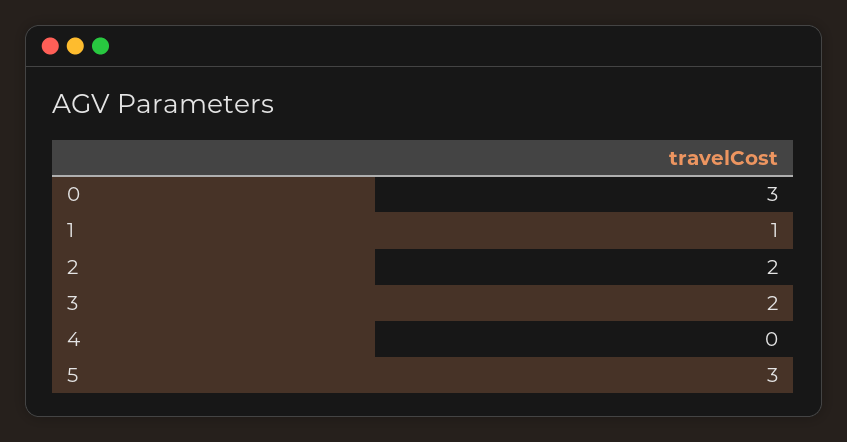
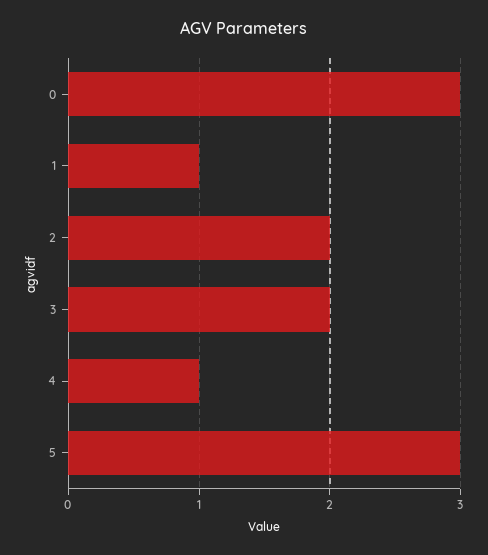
  {
    "0": 3,
    "1": 1,
    "2": 2,
    "3": 2,
-   "4": 0,
+   "4": 1,
    "5": 3
  }

